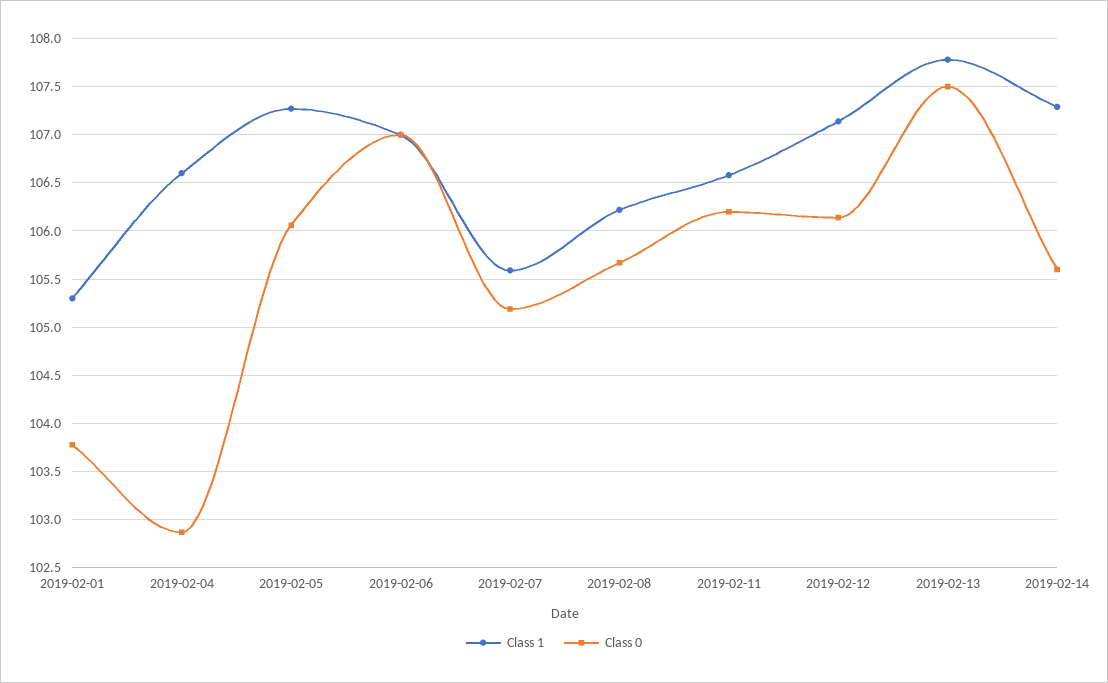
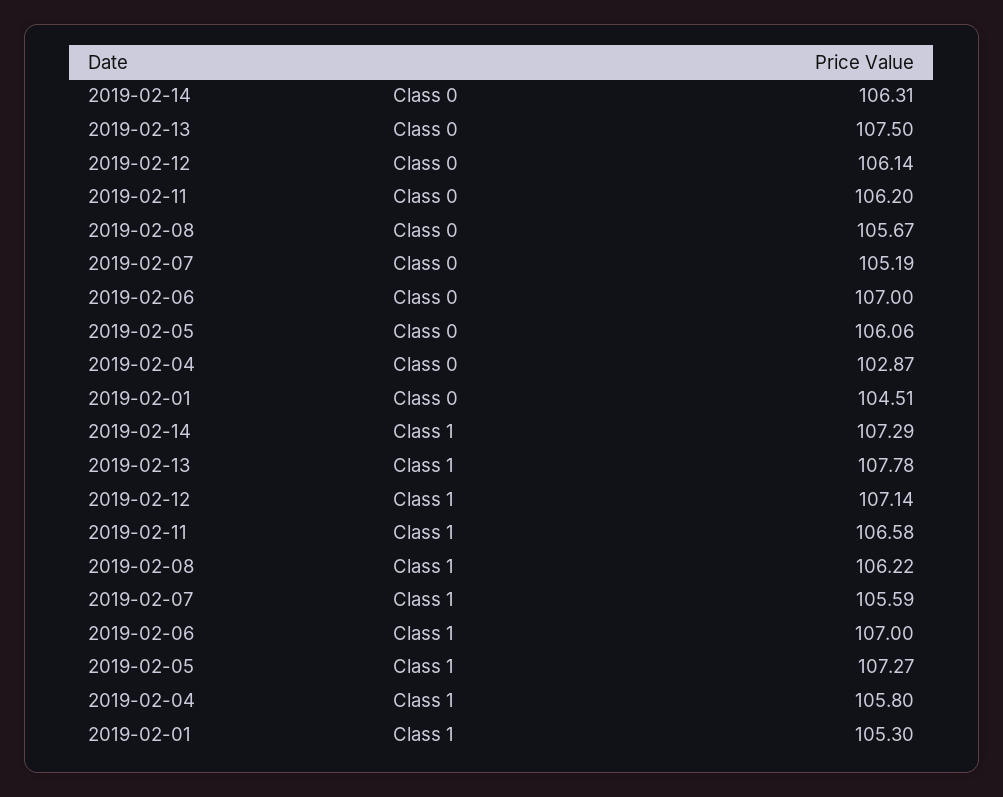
  {
    "Class 1": {
      "2019-02-01": 105.3,
-     "2019-02-04": 106.6,
+     "2019-02-04": 105.8,
      "2019-02-05": 107.27,
      "2019-02-06": 107,
      "2019-02-07": 105.59,
      "2019-02-08": 106.22,
      "2019-02-11": 106.58,
      "2019-02-12": 107.14,
      "2019-02-13": 107.78,
      "2019-02-14": 107.29
    },
    "Class 0": {
-     "2019-02-01": 103.8,
+     "2019-02-01": 104.51,
      "2019-02-04": 102.87,
      "2019-02-05": 106.06,
      "2019-02-06": 107,
      "2019-02-07": 105.19,
      "2019-02-08": 105.67,
      "2019-02-11": 106.2,
      "2019-02-12": 106.14,
      "2019-02-13": 107.5,
-     "2019-02-14": 105.6
+     "2019-02-14": 106.31
    }
  }

